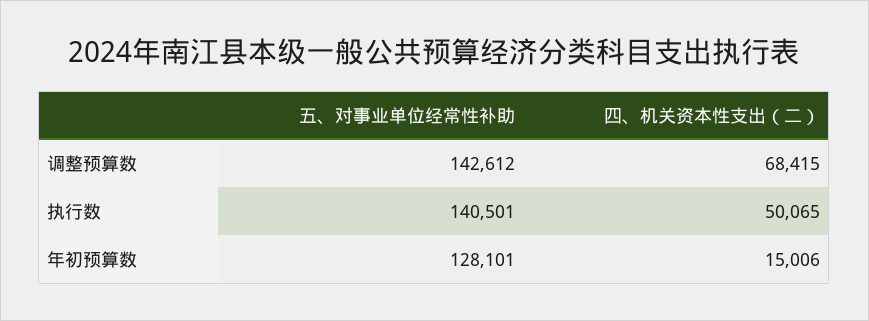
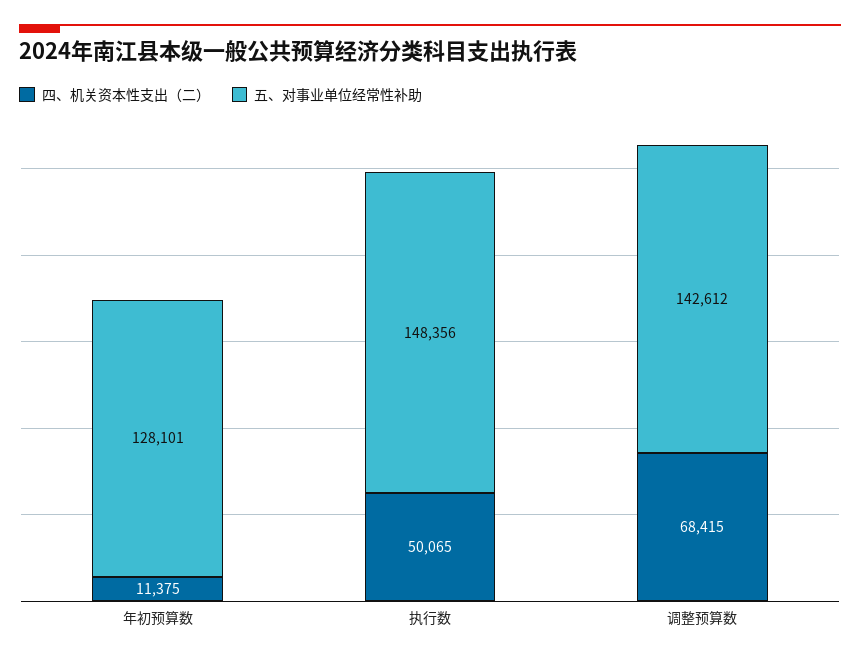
  {
    "五、对事业单位经常性补助": {
      "调整预算数": 142612,
-     "执行数": 140501,
+     "执行数": 148356,
      "年初预算数": 128101
    },
    "四、机关资本性支出（二）": {
      "调整预算数": 68415,
      "执行数": 50065,
-     "年初预算数": 15006
+     "年初预算数": 11375
    }
  }

